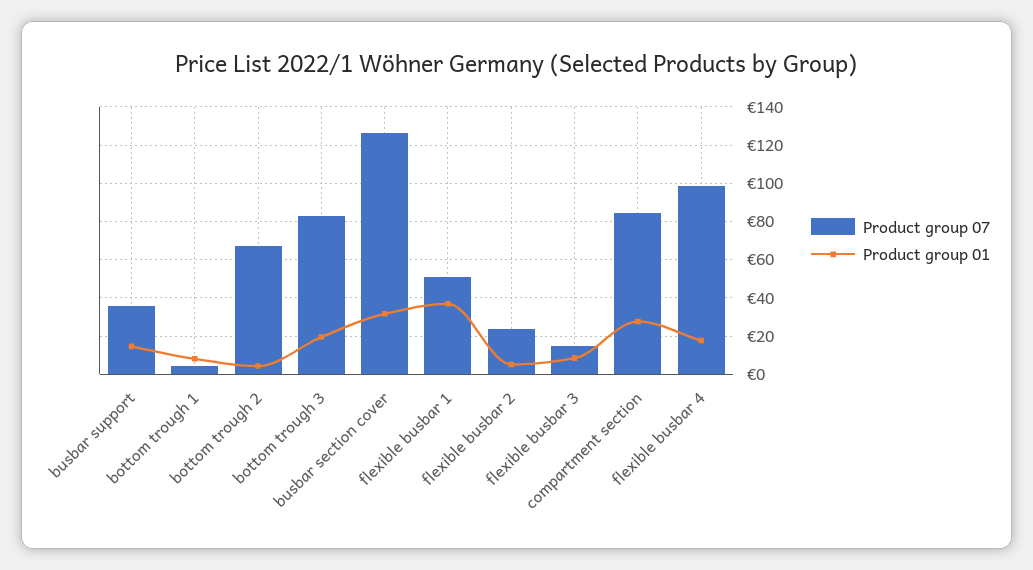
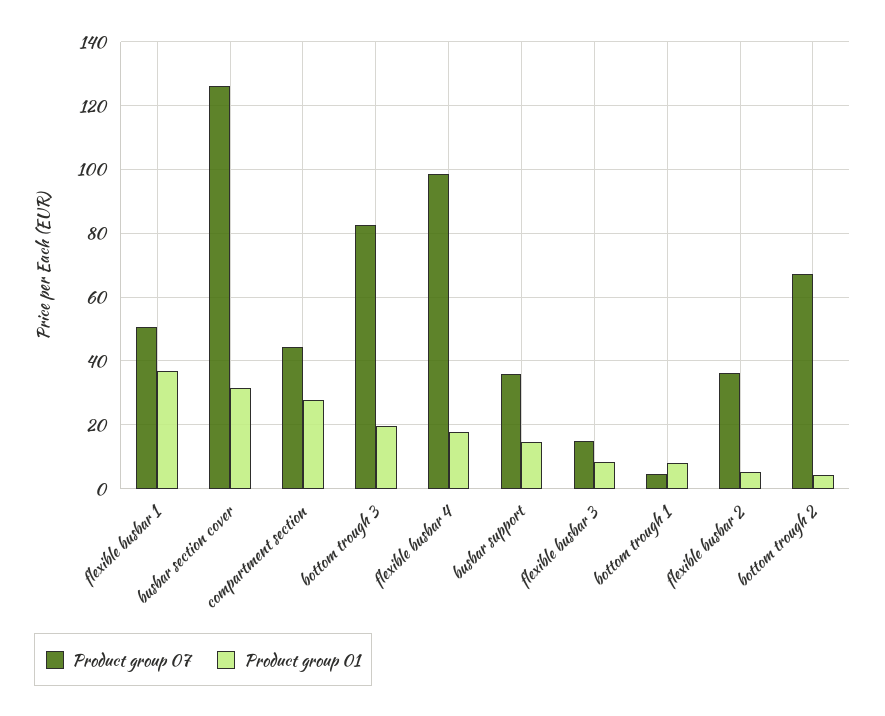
  {
    "Product group 07": {
      "busbar support": 36,
      "bottom trough 1": 4,
      "bottom trough 2": 68,
      "bottom trough 3": 82,
      "busbar section cover": 126,
      "flexible busbar 1": 50,
-     "flexible busbar 2": 25,
+     "flexible busbar 2": 36,
      "flexible busbar 3": 16,
-     "compartment section": 85,
+     "compartment section": 44,
      "flexible busbar 4": 98
    },
    "Product group 01": {
      "busbar support": 14,
      "bottom trough 1": 8,
      "bottom trough 2": 4,
      "bottom trough 3": 20,
      "busbar section cover": 32,
      "flexible busbar 1": 36,
      "flexible busbar 2": 6,
      "flexible busbar 3": 8,
      "compartment section": 28,
      "flexible busbar 4": 18
    }
  }

